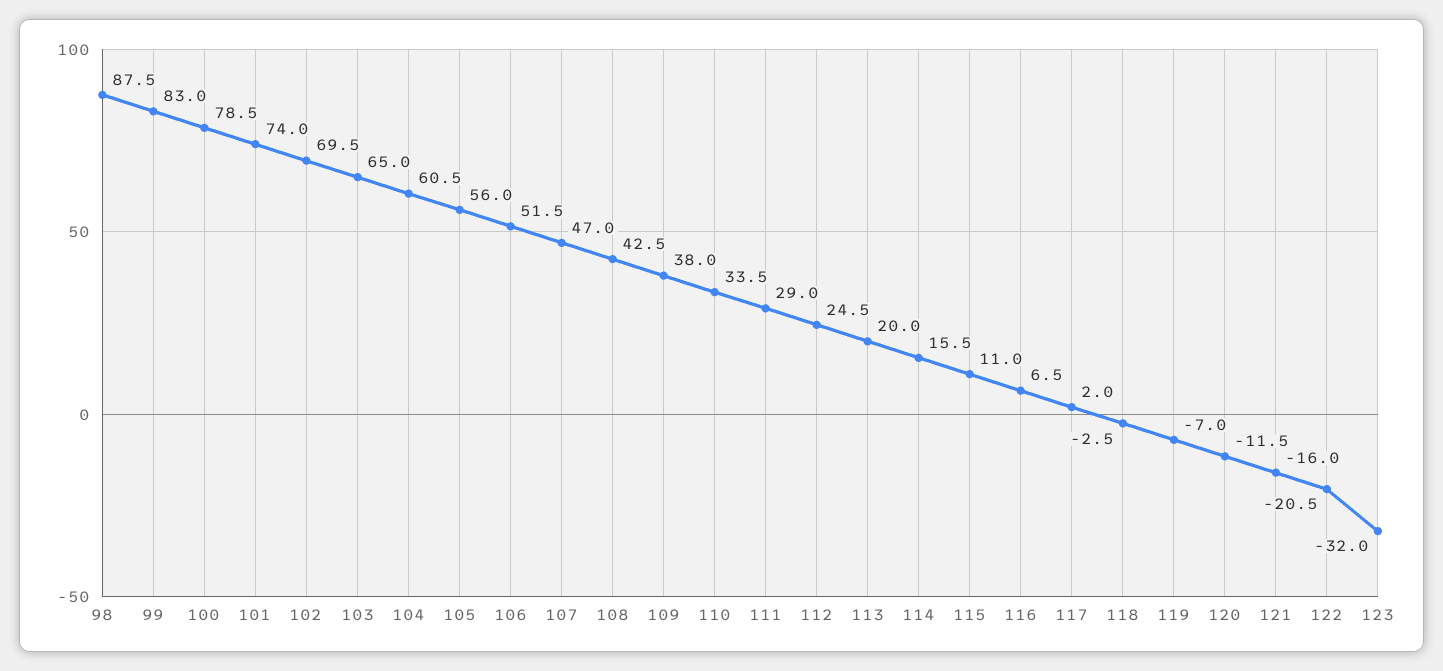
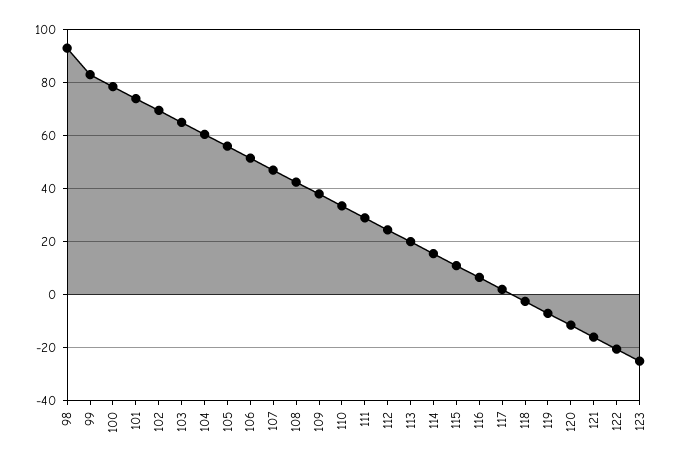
  {
-   "98": 87.5,
+   "98": 92.5,
    "99": 83,
    "100": 78.5,
    "101": 74,
    "102": 69.5,
    "103": 65,
    "104": 60.5,
    "105": 56,
    "106": 51.5,
    "107": 47,
    "108": 42.5,
    "109": 38,
    "110": 33.5,
    "111": 29,
    "112": 24.5,
    "113": 20,
    "114": 15.5,
    "115": 11,
    "116": 6.5,
    "117": 2,
    "118": -2.5,
    "119": -7,
    "120": -11.5,
    "121": -16,
    "122": -20.5,
-   "123": -32
+   "123": -25
  }

